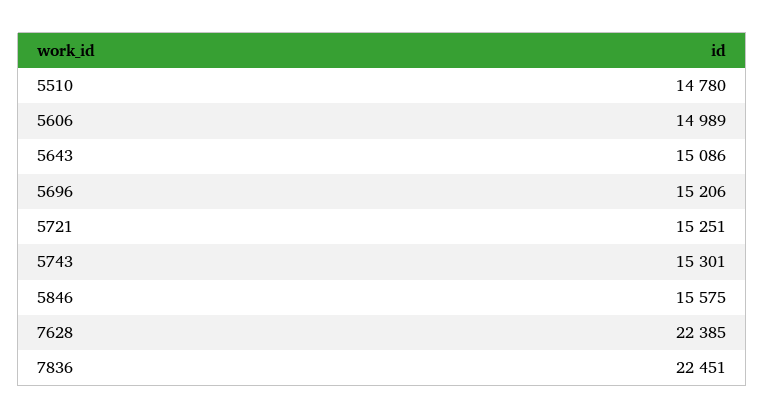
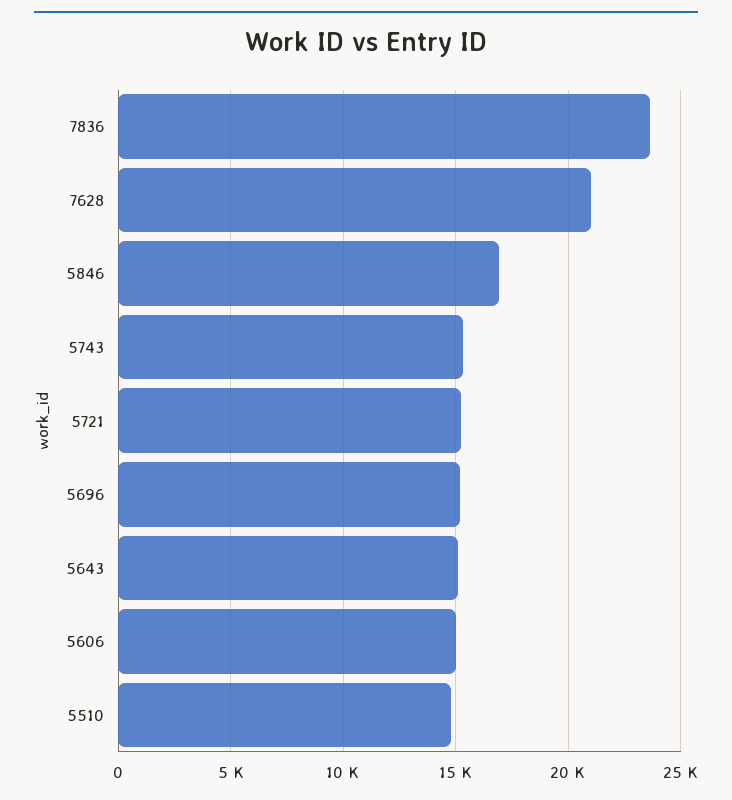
  {
    "5510": 14780,
    "5606": 14989,
    "5643": 15086,
    "5696": 15206,
    "5721": 15251,
    "5743": 15301,
-   "5846": 15575,
+   "5846": 17000,
-   "7628": 22385,
+   "7628": 21000,
-   "7836": 22451
+   "7836": 23500
  }

